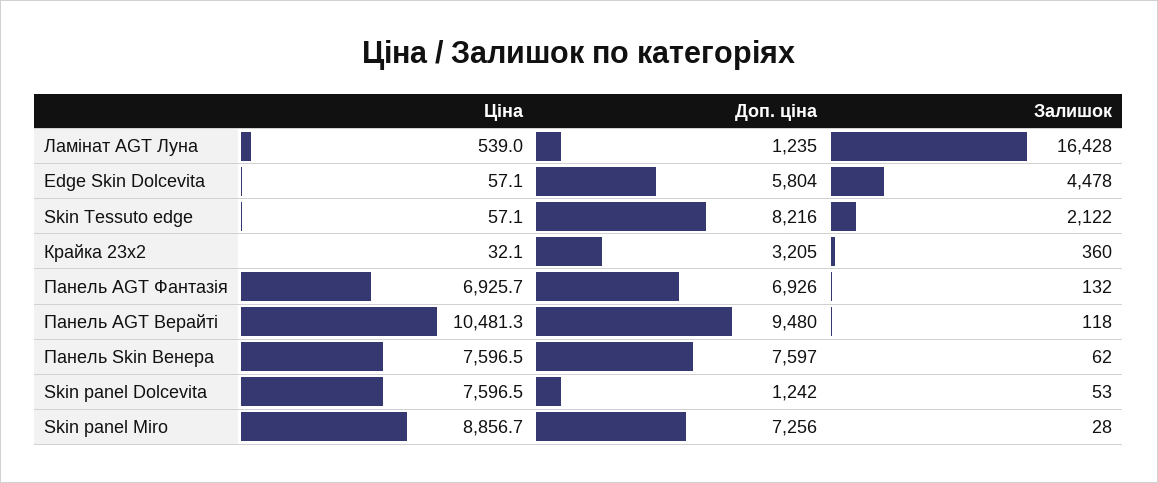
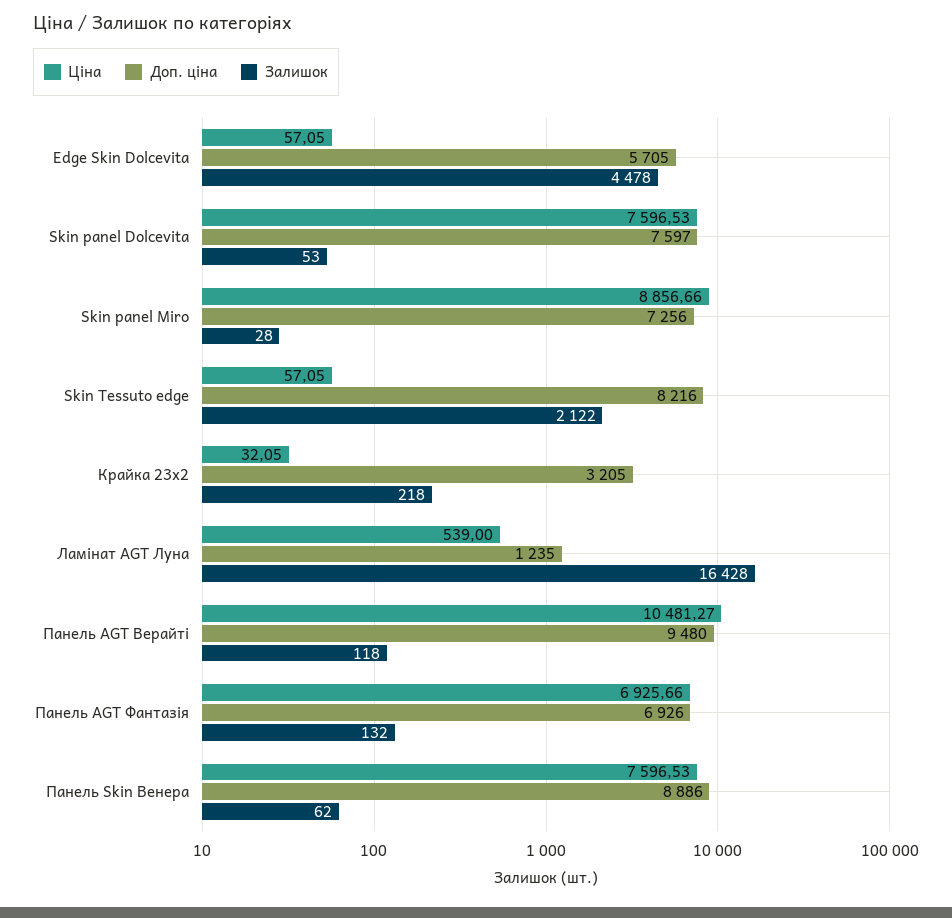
  {
    "Ціна": {
      "Ламінат AGT Луна": 539,
      "Edge Skin Dolcevita": 57.05,
      "Skin Tessuto edge": 57.05,
      "Крайка 23x2": 32.05,
      "Панель AGT Фантазія": 6925.66,
      "Панель AGT Верайті": 10481.27,
      "Панель Skin Венера": 7596.53,
      "Skin panel Dolcevita": 7596.53,
      "Skin panel Miro": 8856.66
    },
    "Доп. ціна": {
      "Ламінат AGT Луна": 1235,
-     "Edge Skin Dolcevita": 5804,
+     "Edge Skin Dolcevita": 5705,
      "Skin Tessuto edge": 8216,
      "Крайка 23x2": 3205,
      "Панель AGT Фантазія": 6926,
      "Панель AGT Верайті": 9480,
-     "Панель Skin Венера": 7597,
+     "Панель Skin Венера": 8886,
-     "Skin panel Dolcevita": 1242,
+     "Skin panel Dolcevita": 7597,
      "Skin panel Miro": 7256
    },
    "Залишок": {
      "Ламінат AGT Луна": 16428,
      "Edge Skin Dolcevita": 4478,
      "Skin Tessuto edge": 2122,
-     "Крайка 23x2": 360,
+     "Крайка 23x2": 218,
      "Панель AGT Фантазія": 132,
      "Панель AGT Верайті": 118,
      "Панель Skin Венера": 62,
      "Skin panel Dolcevita": 53,
      "Skin panel Miro": 28
    }
  }

